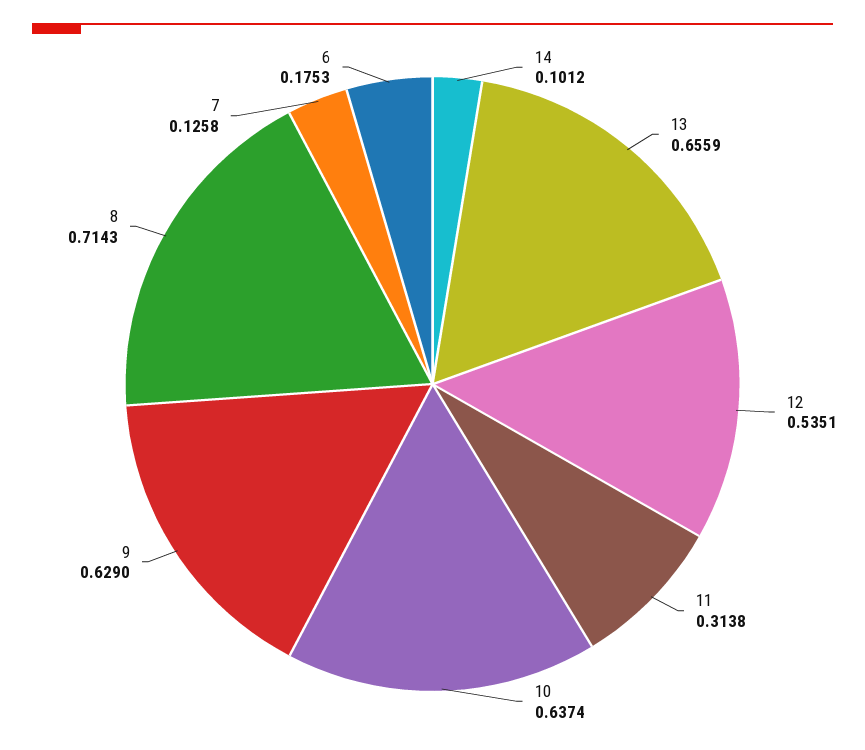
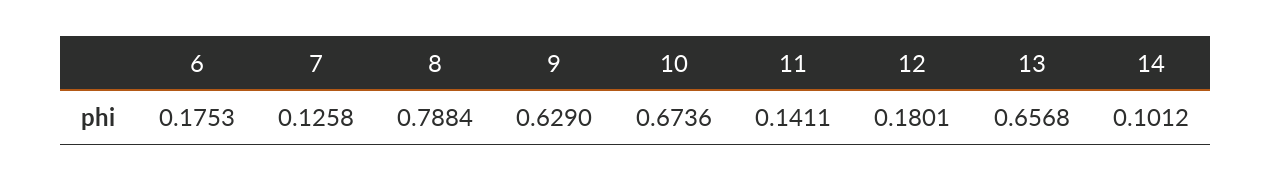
  {
    "14": 0.1012,
-   "13": 0.6559,
+   "13": 0.6568,
-   "12": 0.5351,
+   "12": 0.1801,
-   "11": 0.3138,
+   "11": 0.1411,
-   "10": 0.6374,
+   "10": 0.6736,
    "9": 0.629,
-   "8": 0.7143,
+   "8": 0.7884,
    "7": 0.1258,
    "6": 0.1753
  }

